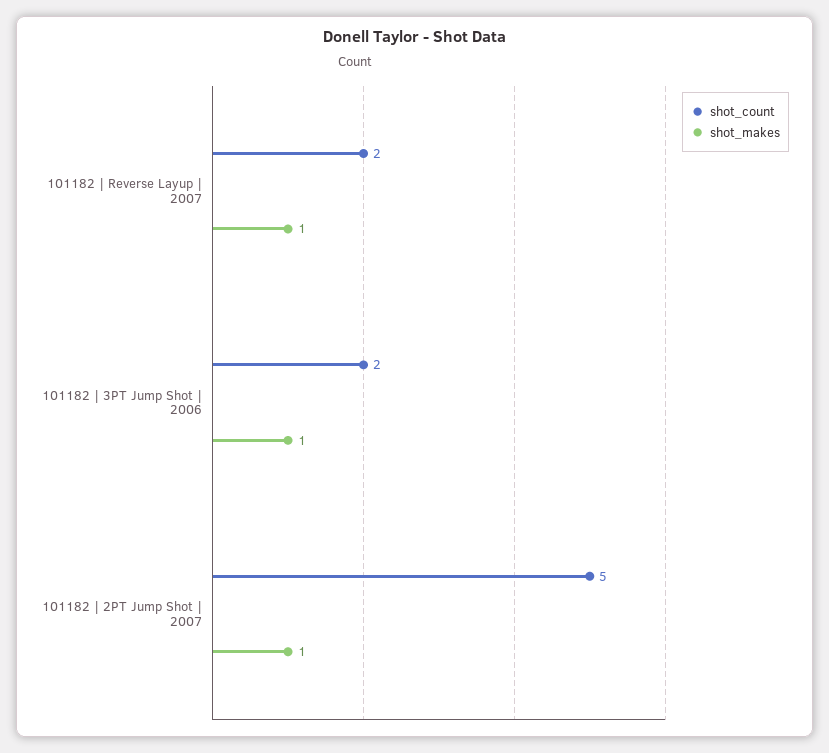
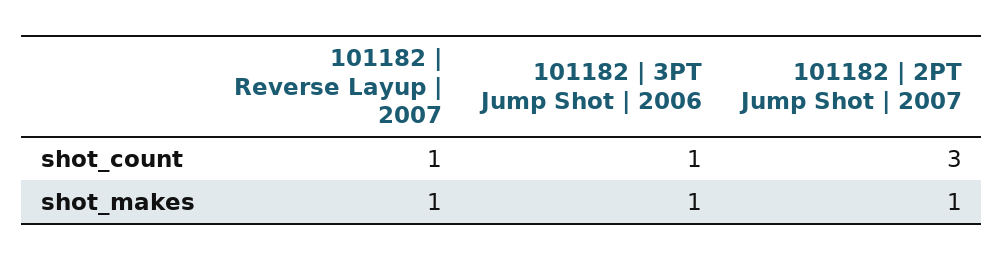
  {
    "shot_count": {
-     "101182 | Reverse Layup | 2007": 2,
+     "101182 | Reverse Layup | 2007": 1,
-     "101182 | 3PT Jump Shot | 2006": 2,
+     "101182 | 3PT Jump Shot | 2006": 1,
-     "101182 | 2PT Jump Shot | 2007": 5
+     "101182 | 2PT Jump Shot | 2007": 3
    },
    "shot_makes": {
      "101182 | Reverse Layup | 2007": 1,
      "101182 | 3PT Jump Shot | 2006": 1,
      "101182 | 2PT Jump Shot | 2007": 1
    }
  }

